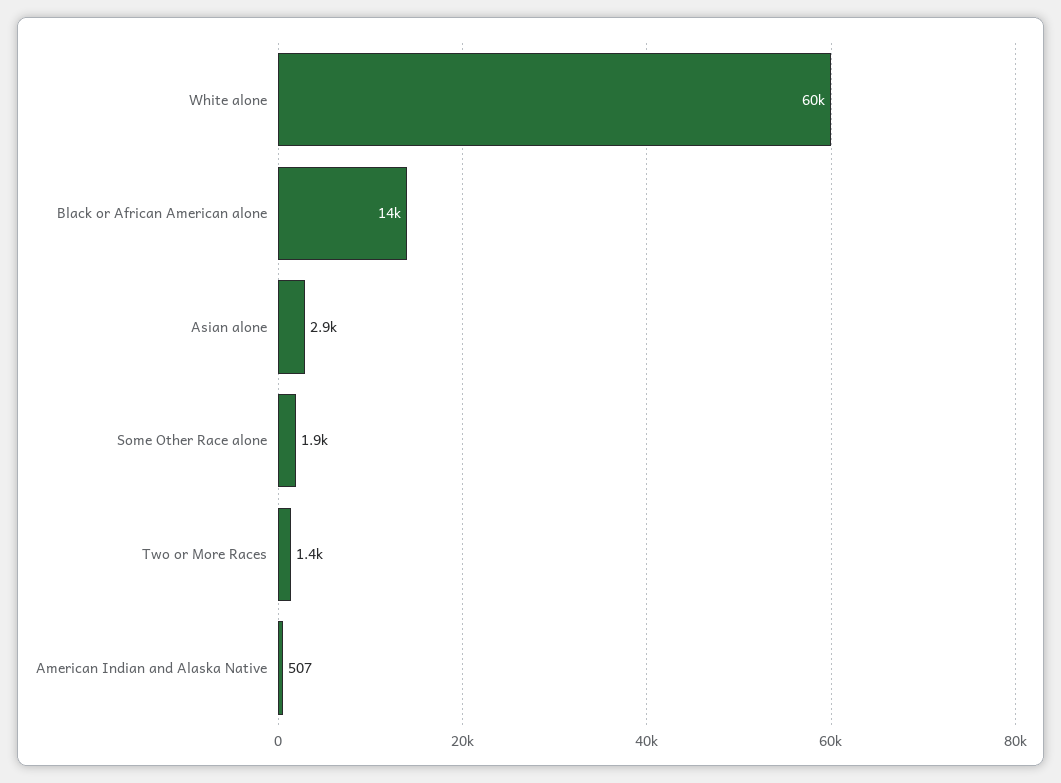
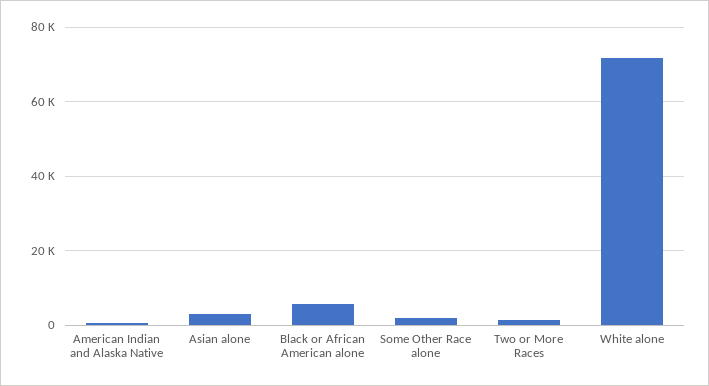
  {
-   "White alone": 60000,
+   "White alone": 72000,
-   "Black or African American alone": 14000,
+   "Black or African American alone": 6000,
    "Asian alone": 2900,
    "Some Other Race alone": 1900,
    "Two or More Races": 1400,
    "American Indian and Alaska Native": 507
  }

